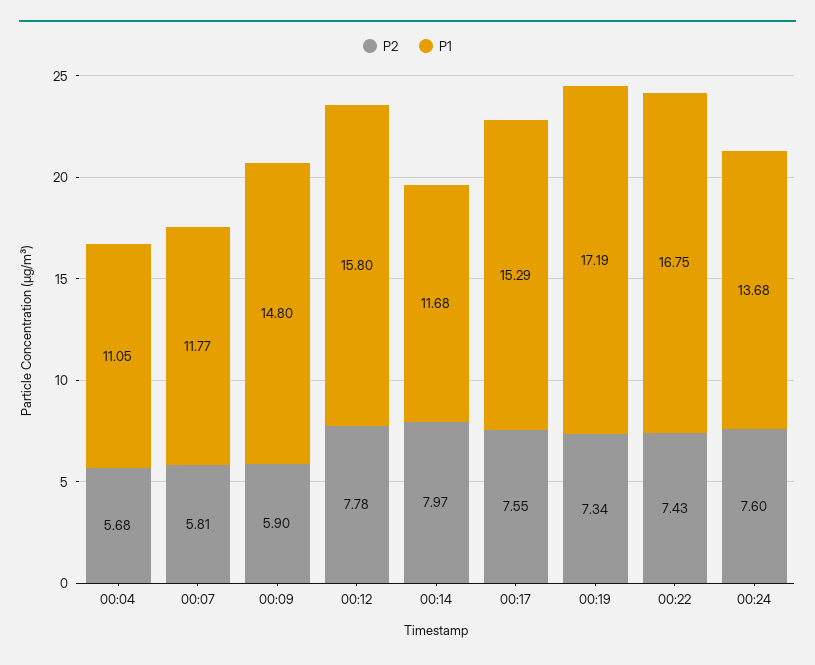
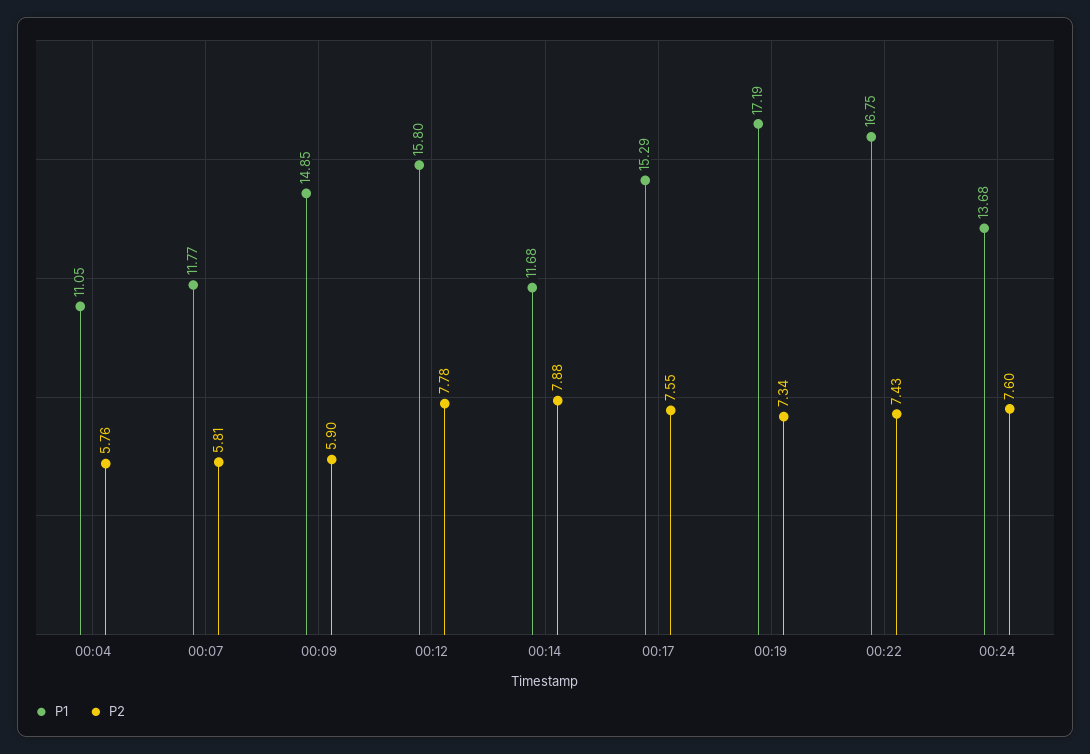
  {
    "P2": {
-     "00:04": 5.68,
+     "00:04": 5.76,
      "00:07": 5.81,
      "00:09": 5.9,
      "00:12": 7.78,
-     "00:14": 7.97,
+     "00:14": 7.88,
      "00:17": 7.55,
      "00:19": 7.34,
      "00:22": 7.43,
      "00:24": 7.6
    },
    "P1": {
      "00:04": 11.05,
      "00:07": 11.77,
-     "00:09": 14.8,
+     "00:09": 14.85,
      "00:12": 15.8,
      "00:14": 11.68,
      "00:17": 15.29,
      "00:19": 17.19,
      "00:22": 16.75,
      "00:24": 13.68
    }
  }

